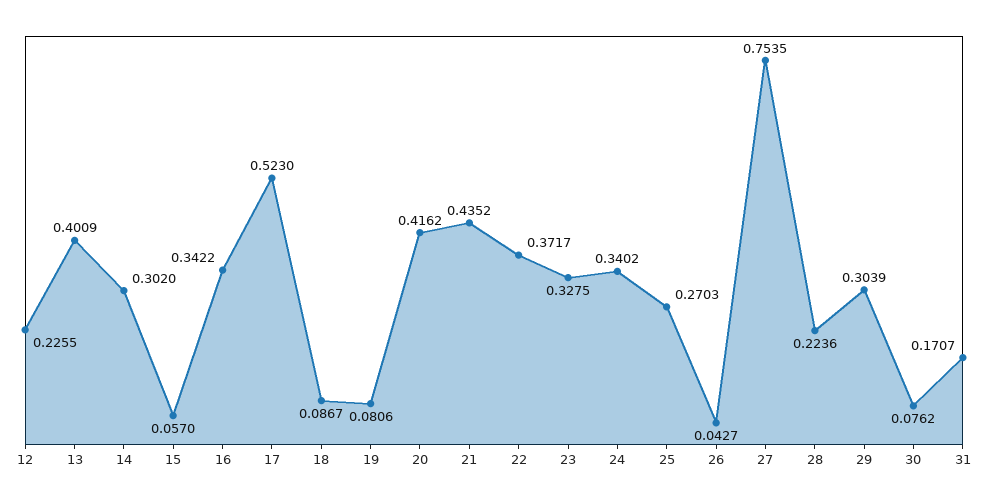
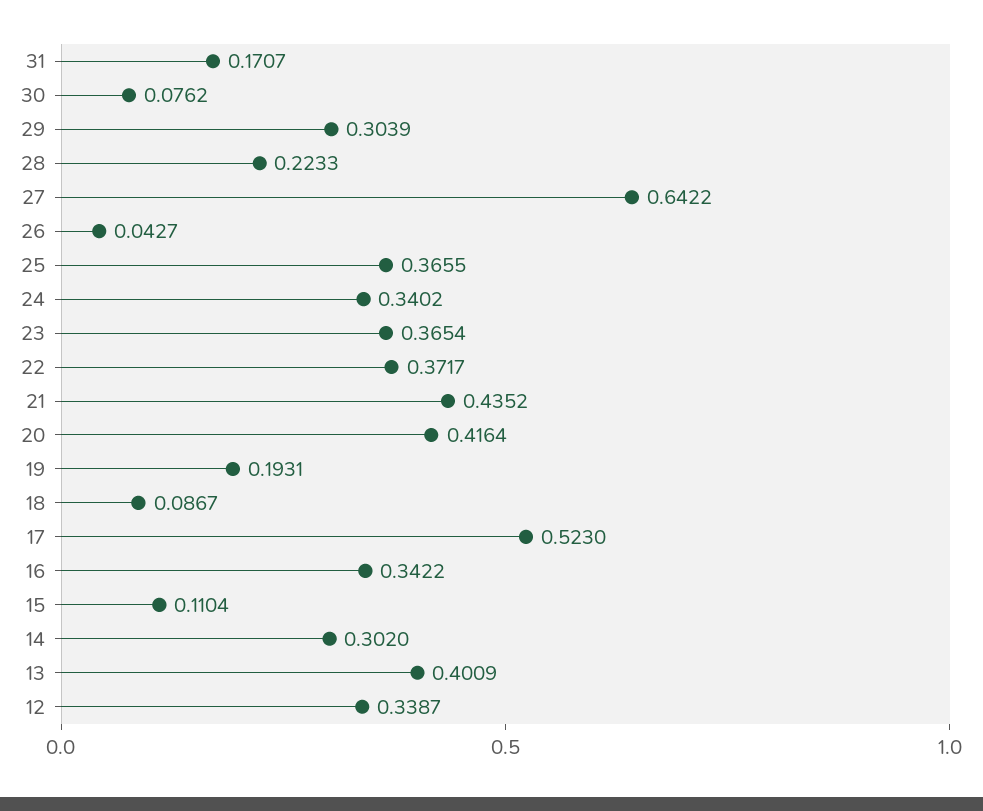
  {
-   "12": 0.2255,
+   "12": 0.3387,
    "13": 0.4009,
    "14": 0.302,
-   "15": 0.057,
+   "15": 0.1104,
    "16": 0.3422,
    "17": 0.523,
    "18": 0.0867,
-   "19": 0.0806,
+   "19": 0.1931,
-   "20": 0.4162,
+   "20": 0.4164,
    "21": 0.4352,
    "22": 0.3717,
-   "23": 0.3275,
+   "23": 0.3654,
    "24": 0.3402,
-   "25": 0.2703,
+   "25": 0.3655,
    "26": 0.0427,
-   "27": 0.7535,
+   "27": 0.6422,
-   "28": 0.2236,
+   "28": 0.2233,
    "29": 0.3039,
    "30": 0.0762,
    "31": 0.1707
  }

